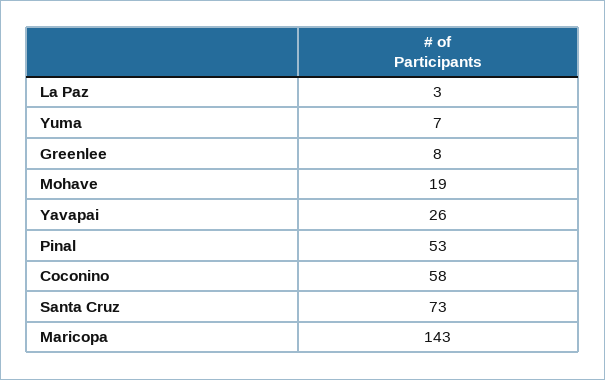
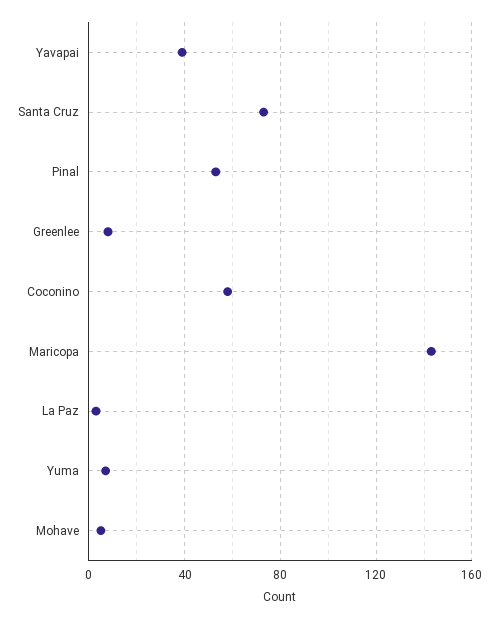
  {
    "La Paz": 3,
    "Yuma": 7,
    "Greenlee": 8,
-   "Mohave": 19,
+   "Mohave": 5,
-   "Yavapai": 26,
+   "Yavapai": 40,
    "Pinal": 53,
    "Coconino": 58,
    "Santa Cruz": 73,
    "Maricopa": 143
  }

